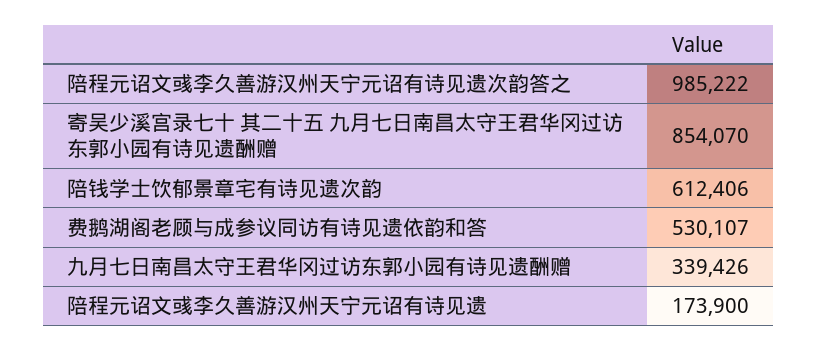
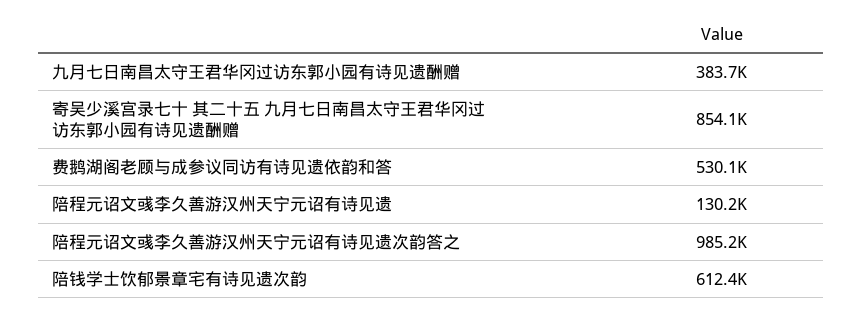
  {
    "陪程元诏文彧李久善游汉州天宁元诏有诗见遗次韵答之": 985222,
    "寄吴少溪宫录七十 其二十五 九月七日南昌太守王君华冈过访东郭小园有诗见遗酬赠": 854070,
    "陪钱学士饮郁景章宅有诗见遗次韵": 612406,
    "费鹅湖阁老顾与成参议同访有诗见遗依韵和答": 530107,
-   "九月七日南昌太守王君华冈过访东郭小园有诗见遗酬赠": 339426,
+   "九月七日南昌太守王君华冈过访东郭小园有诗见遗酬赠": 383700,
-   "陪程元诏文彧李久善游汉州天宁元诏有诗见遗": 173900
+   "陪程元诏文彧李久善游汉州天宁元诏有诗见遗": 130200
  }

